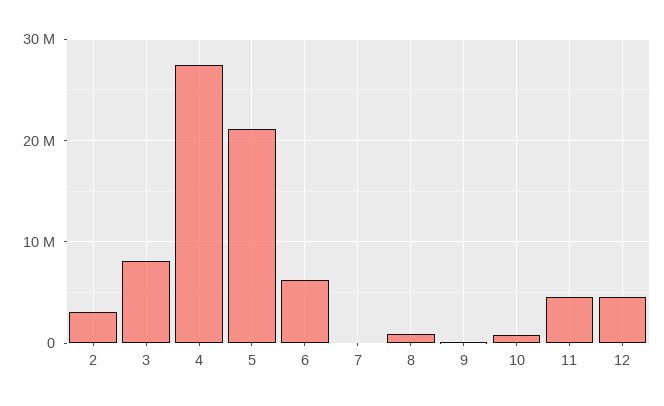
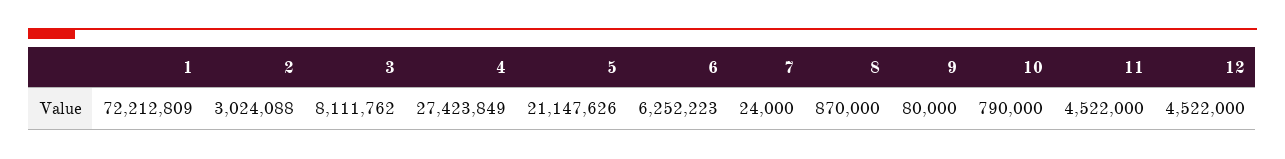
  {
    "2": 3024088,
    "3": 8111762,
    "4": 27423849,
    "5": 21147626,
    "6": 6252223,
    "7": 24000,
    "8": 870000,
    "9": 80000,
    "10": 790000,
    "11": 4522000,
-   "12": 4522000
+   "12": 4522000,
+   "1": 72212809
  }

